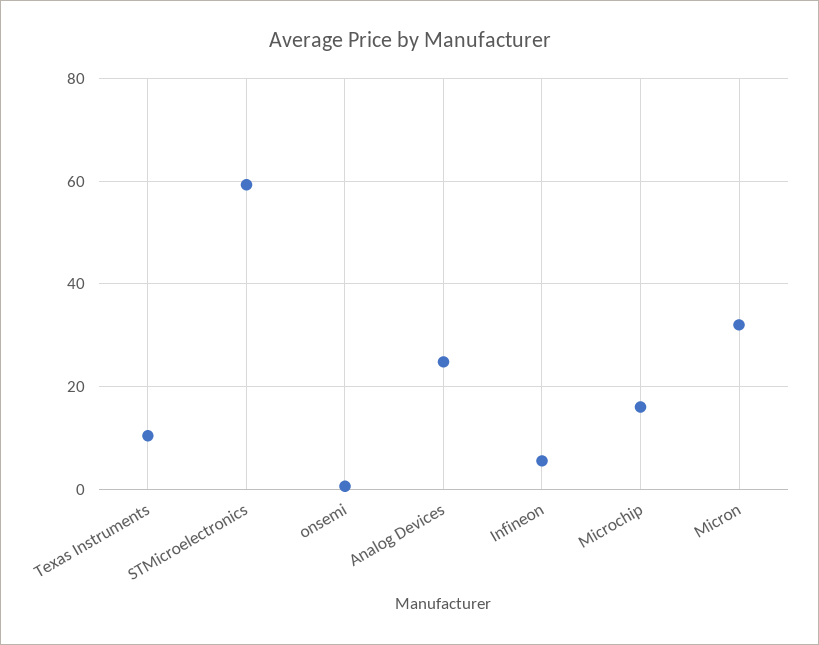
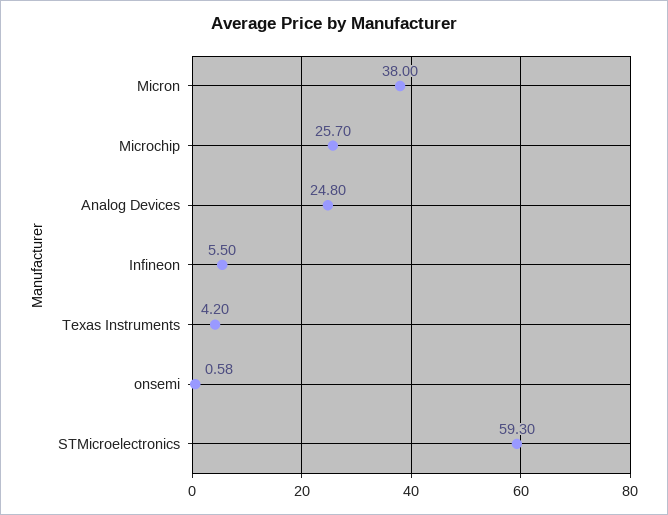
  {
-   "Texas Instruments": 10,
+   "Texas Instruments": 4.2,
    "STMicroelectronics": 59.3,
    "onsemi": 0.58,
    "Analog Devices": 24.8,
    "Infineon": 5.5,
-   "Microchip": 16,
+   "Microchip": 25.7,
-   "Micron": 32
+   "Micron": 38
  }

